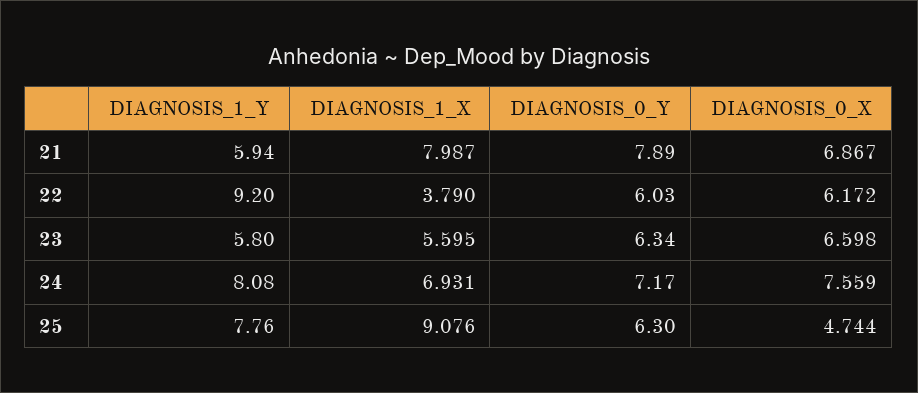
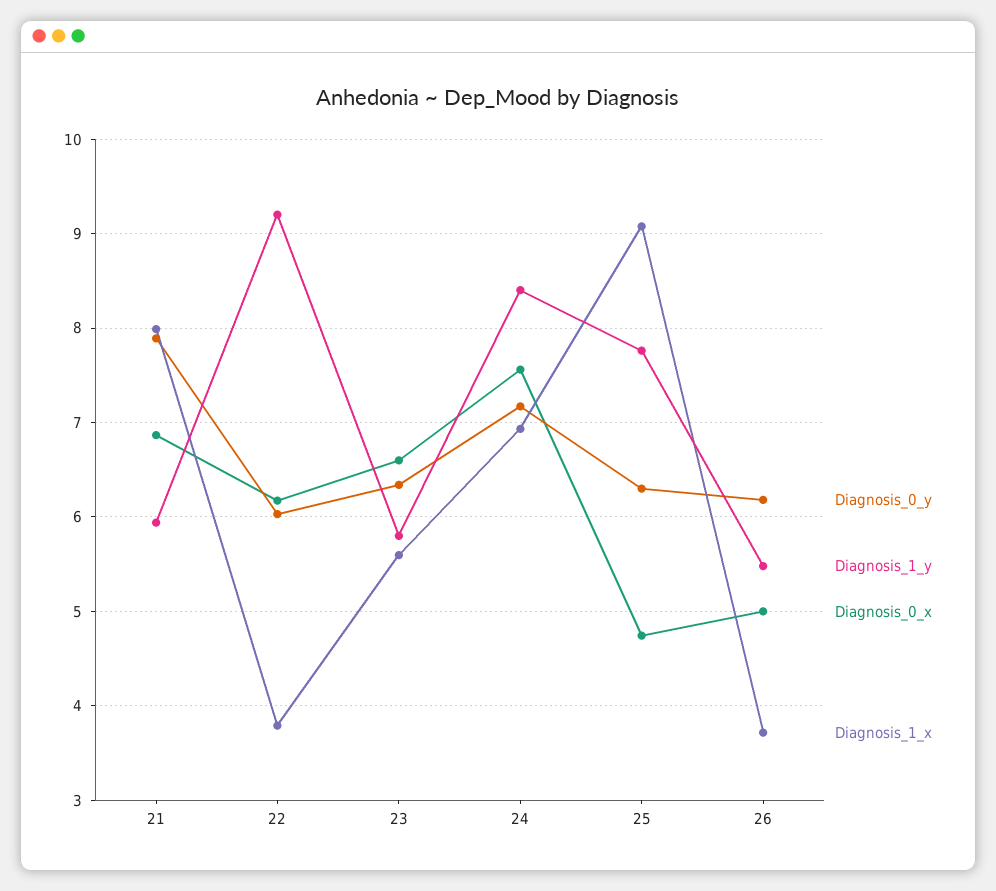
  {
    "DIAGNOSIS_1_Y": {
      "21": 5.94,
      "22": 9.2,
      "23": 5.8,
-     "24": 8.08,
+     "24": 8.4,
-     "25": 7.76
+     "25": 7.76,
+     "26": 5.5
    },
    "DIAGNOSIS_1_X": {
      "21": 7.987,
      "22": 3.79,
      "23": 5.595,
      "24": 6.931,
-     "25": 9.076
+     "25": 9.076,
+     "26": 3.7
    },
    "DIAGNOSIS_0_Y": {
      "21": 7.89,
      "22": 6.03,
      "23": 6.34,
      "24": 7.17,
-     "25": 6.3
+     "25": 6.3,
+     "26": 6.2
    },
    "DIAGNOSIS_0_X": {
      "21": 6.867,
      "22": 6.172,
      "23": 6.598,
      "24": 7.559,
-     "25": 4.744
+     "25": 4.744,
+     "26": 5
    }
  }

